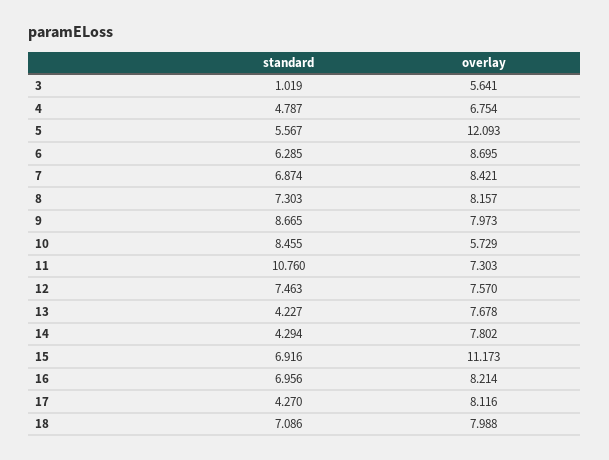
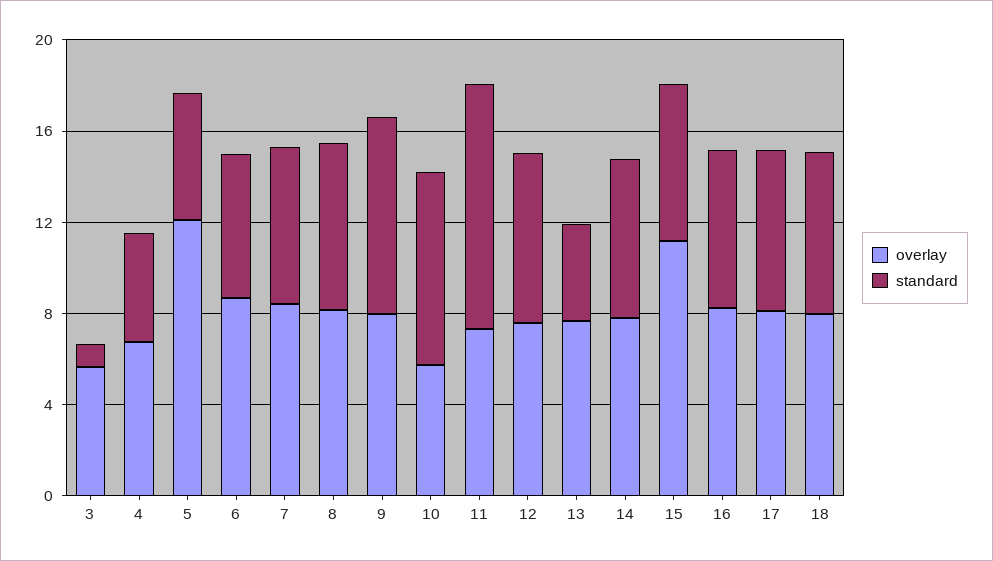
  {
    "standard": {
      "3": 1.019,
      "4": 4.787,
      "5": 5.567,
      "6": 6.285,
      "7": 6.874,
      "8": 7.303,
      "9": 8.665,
      "10": 8.455,
      "11": 10.76,
      "12": 7.463,
      "13": 4.227,
-     "14": 4.294,
+     "14": 7,
      "15": 6.916,
      "16": 6.956,
-     "17": 4.27,
+     "17": 7,
      "18": 7.086
    },
    "overlay": {
      "3": 5.641,
      "4": 6.754,
      "5": 12.093,
      "6": 8.695,
      "7": 8.421,
      "8": 8.157,
      "9": 7.973,
      "10": 5.729,
      "11": 7.303,
      "12": 7.57,
      "13": 7.678,
      "14": 7.802,
      "15": 11.173,
      "16": 8.214,
      "17": 8.116,
      "18": 7.988
    }
  }

